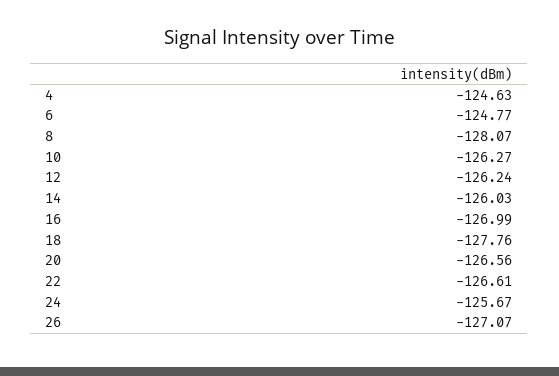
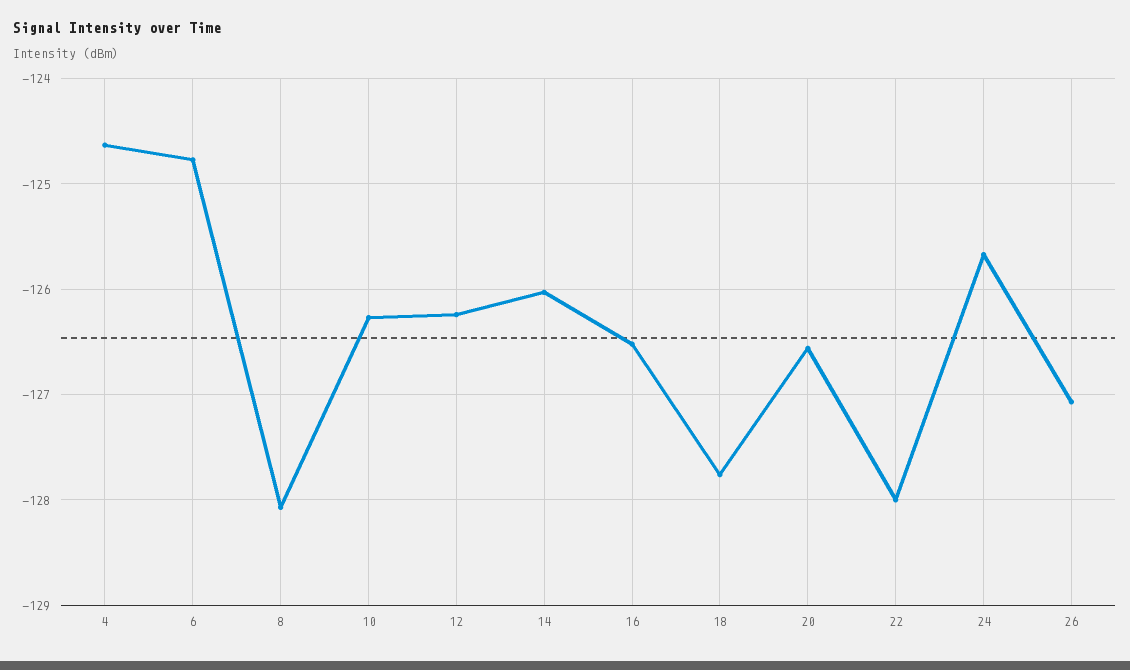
  {
    "4": -124.63,
    "6": -124.77,
    "8": -128.07,
    "10": -126.27,
    "12": -126.24,
    "14": -126.03,
-   "16": -126.99,
+   "16": -126.5,
    "18": -127.76,
    "20": -126.56,
-   "22": -126.61,
+   "22": -128,
    "24": -125.67,
    "26": -127.07
  }

